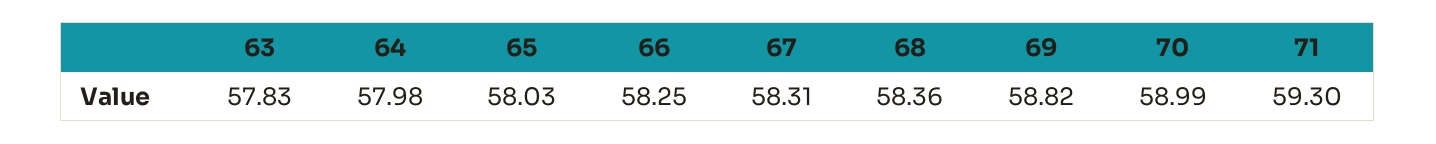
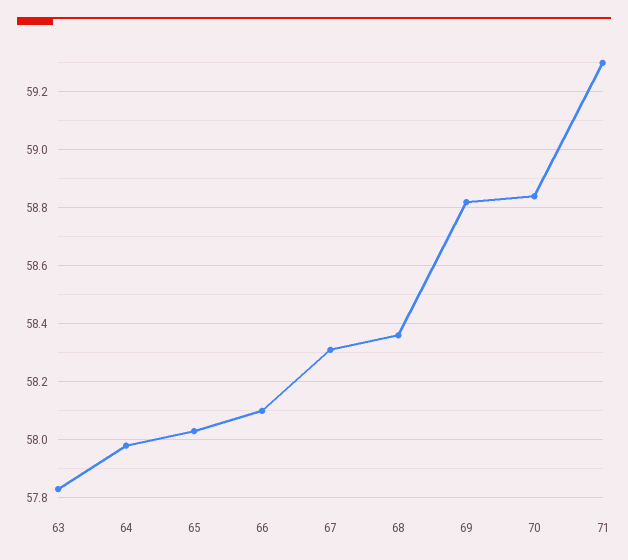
  {
    "63": 57.83,
    "64": 57.98,
    "65": 58.03,
-   "66": 58.25,
+   "66": 58.1,
    "67": 58.31,
    "68": 58.36,
    "69": 58.82,
-   "70": 58.99,
+   "70": 58.85,
    "71": 59.3
  }

